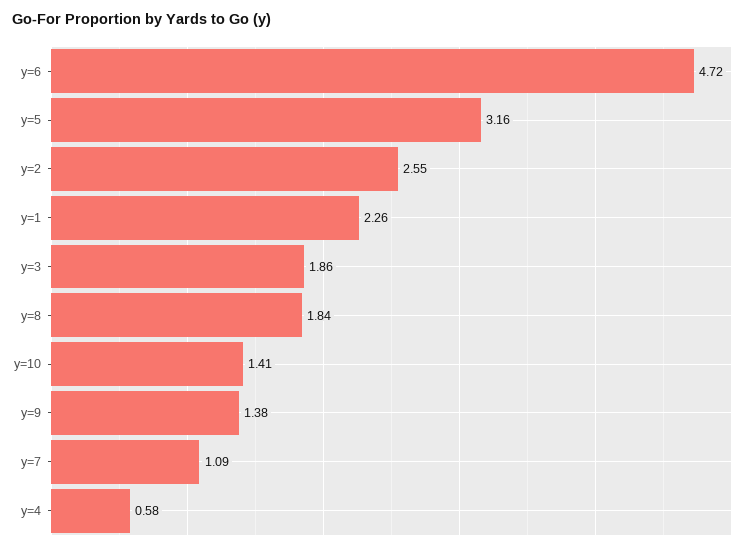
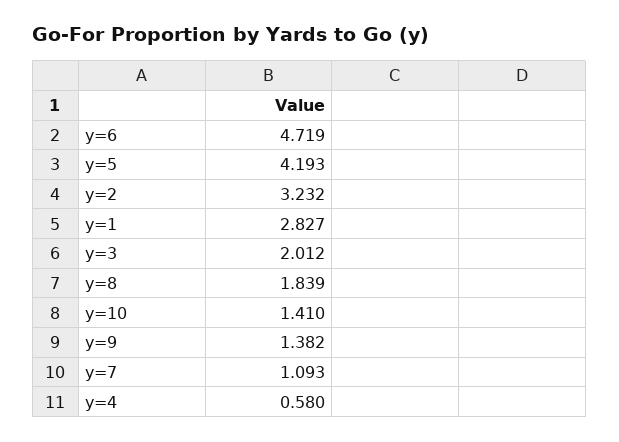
  {
    "y=6": 4.719,
-   "y=5": 3.16,
+   "y=5": 4.193,
-   "y=2": 2.55,
+   "y=2": 3.232,
-   "y=1": 2.26,
+   "y=1": 2.827,
-   "y=3": 1.86,
+   "y=3": 2.012,
    "y=8": 1.839,
    "y=10": 1.41,
    "y=9": 1.382,
    "y=7": 1.093,
    "y=4": 0.58
  }

